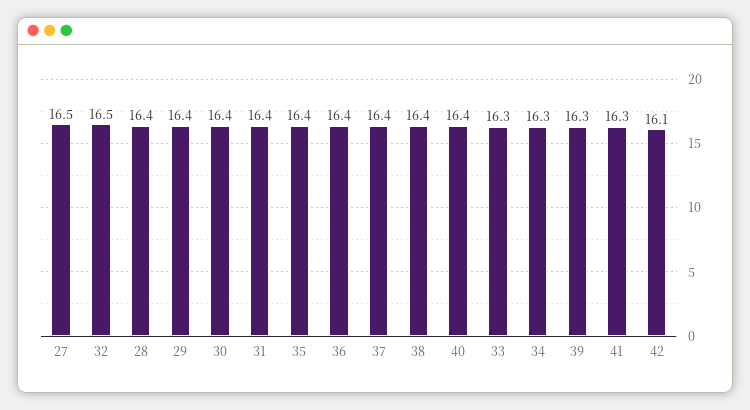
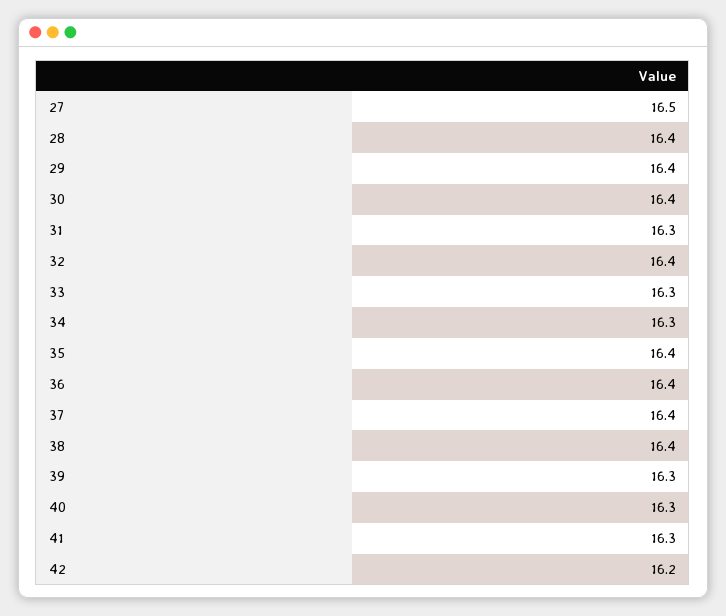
  {
    "27": 16.5,
-   "32": 16.5,
+   "32": 16.4,
    "28": 16.4,
    "29": 16.4,
    "30": 16.4,
-   "31": 16.4,
+   "31": 16.3,
    "35": 16.4,
    "36": 16.4,
    "37": 16.4,
    "38": 16.4,
-   "40": 16.4,
+   "40": 16.3,
    "33": 16.3,
    "34": 16.3,
    "39": 16.3,
    "41": 16.3,
-   "42": 16.1
+   "42": 16.2
  }

